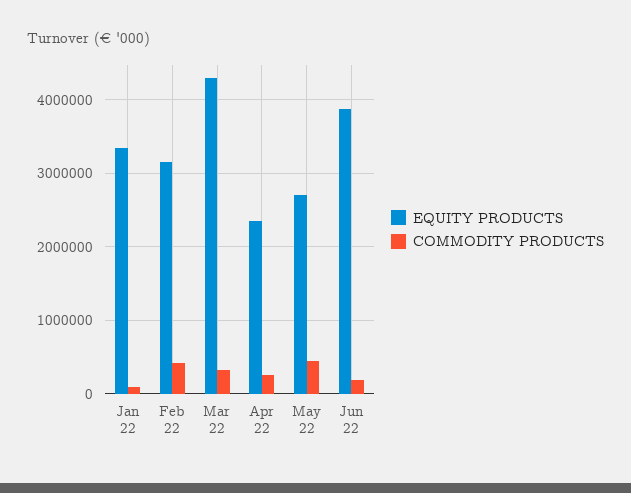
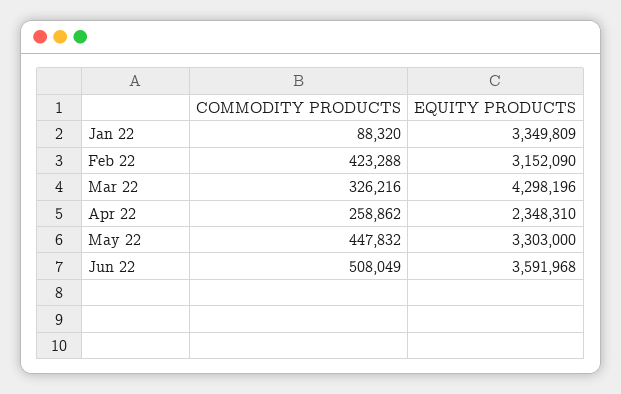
  {
    "EQUITY PRODUCTS": {
      "Jan 22": 3349809,
      "Feb 22": 3152090,
      "Mar 22": 4298196,
      "Apr 22": 2348310,
-     "May 22": 2700000,
+     "May 22": 3303000,
-     "Jun 22": 3900000
+     "Jun 22": 3591968
    },
    "COMMODITY PRODUCTS": {
      "Jan 22": 88320,
      "Feb 22": 423288,
      "Mar 22": 326216,
      "Apr 22": 258862,
      "May 22": 447832,
-     "Jun 22": 200000
+     "Jun 22": 508049
    }
  }

